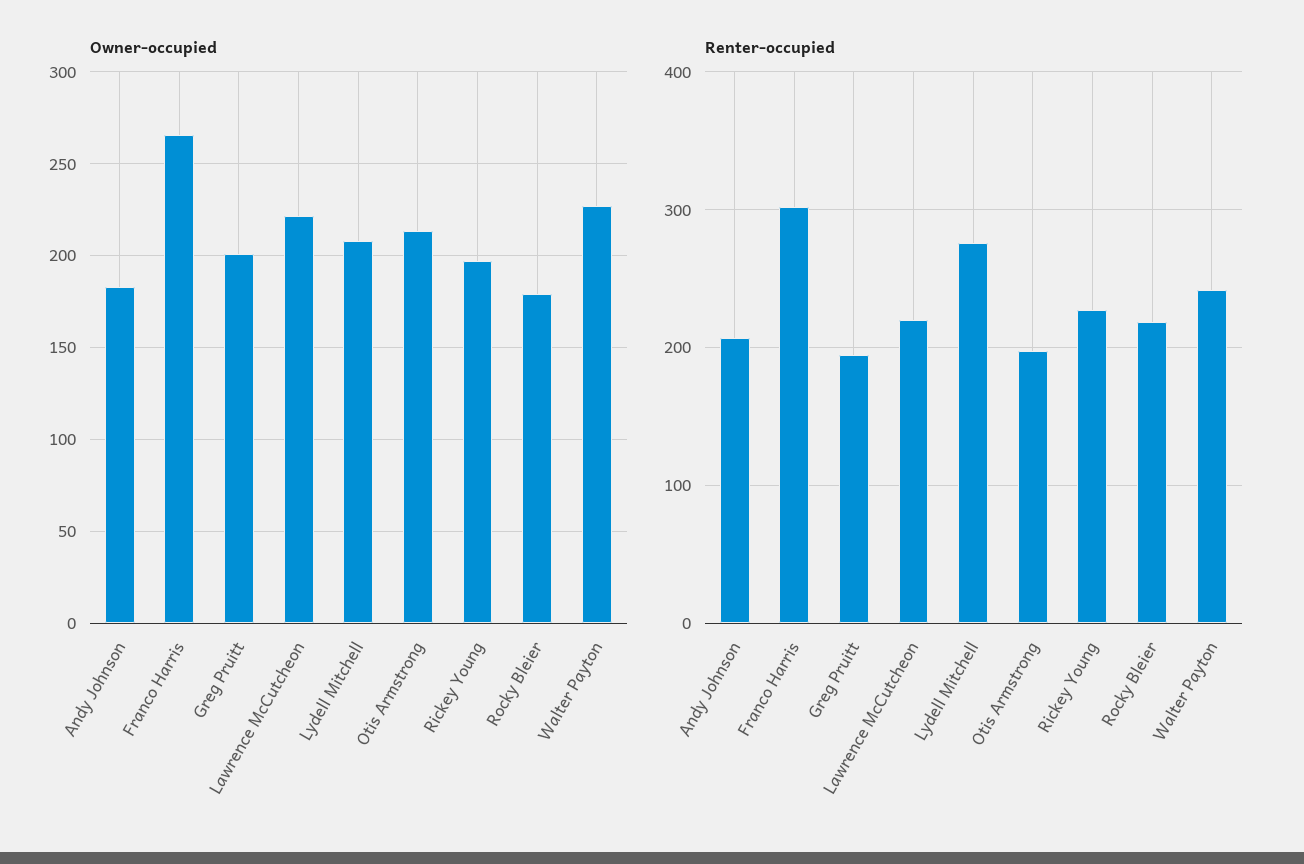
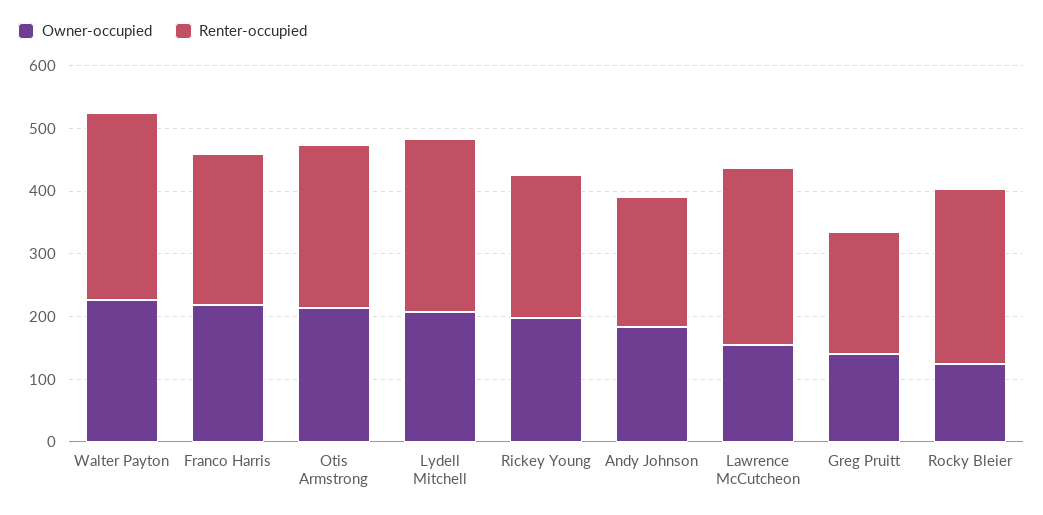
  {
    "Owner-occupied": {
      "Andy Johnson": 185,
-     "Franco Harris": 265,
+     "Franco Harris": 220,
-     "Greg Pruitt": 200,
+     "Greg Pruitt": 140,
-     "Lawrence McCutcheon": 220,
+     "Lawrence McCutcheon": 160,
      "Lydell Mitchell": 210,
      "Otis Armstrong": 215,
      "Rickey Young": 195,
-     "Rocky Bleier": 180,
+     "Rocky Bleier": 120,
      "Walter Payton": 225
    },
    "Renter-occupied": {
      "Andy Johnson": 210,
-     "Franco Harris": 300,
+     "Franco Harris": 240,
      "Greg Pruitt": 190,
-     "Lawrence McCutcheon": 220,
+     "Lawrence McCutcheon": 280,
      "Lydell Mitchell": 280,
-     "Otis Armstrong": 200,
+     "Otis Armstrong": 260,
      "Rickey Young": 230,
-     "Rocky Bleier": 220,
+     "Rocky Bleier": 280,
-     "Walter Payton": 240
+     "Walter Payton": 300
    }
  }

